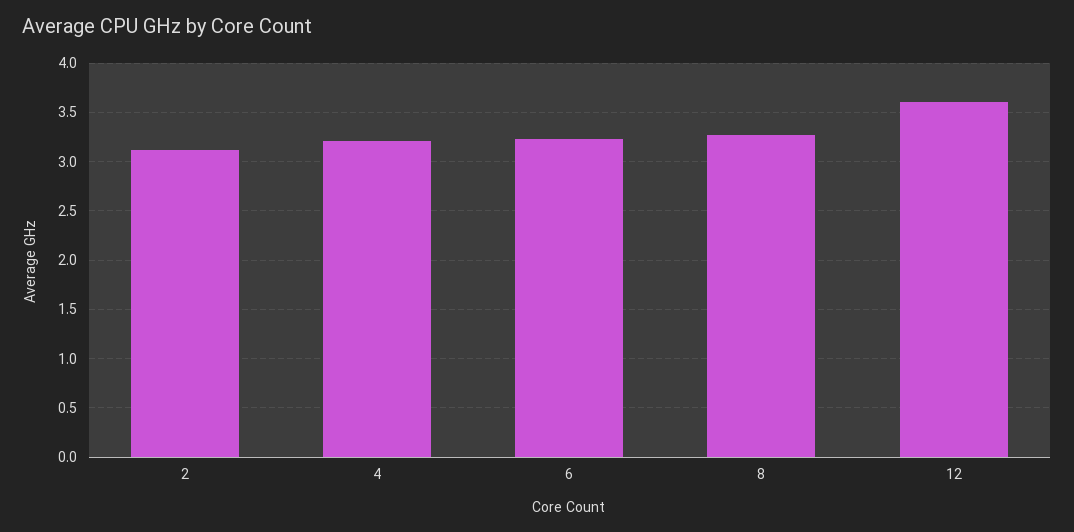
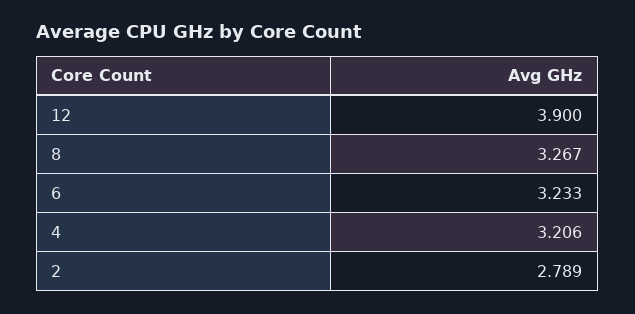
  {
-   "2": 3.1,
+   "2": 2.789,
    "4": 3.206,
    "6": 3.233,
    "8": 3.267,
-   "12": 3.6
+   "12": 3.9
  }

